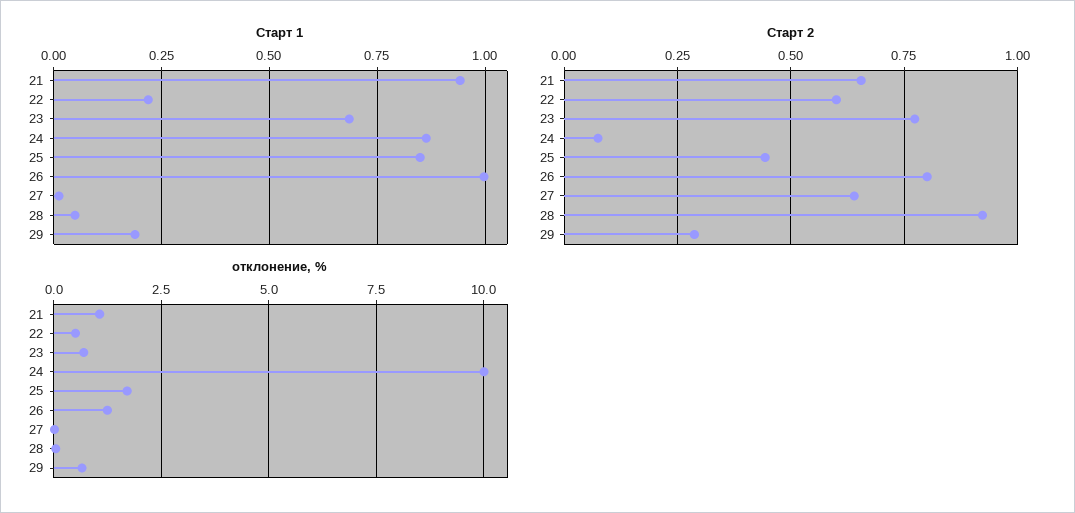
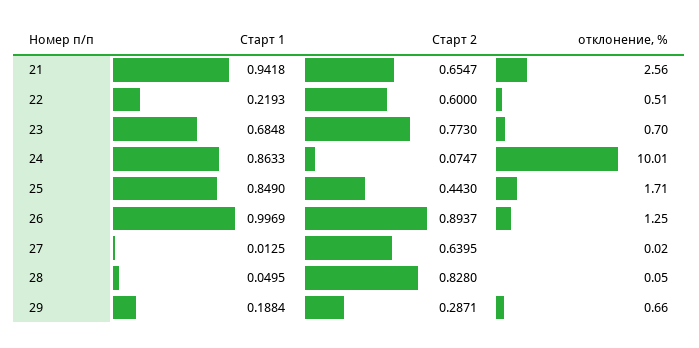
  {
    "Старт 1": {
      "21": 0.9418,
      "22": 0.2193,
      "23": 0.6848,
      "24": 0.8633,
      "25": 0.849,
      "26": 0.9969,
      "27": 0.0125,
      "28": 0.0495,
      "29": 0.1884
    },
    "Старт 2": {
      "21": 0.6547,
      "22": 0.6,
      "23": 0.773,
      "24": 0.0747,
      "25": 0.443,
-     "26": 0.8,
+     "26": 0.8937,
      "27": 0.6395,
-     "28": 0.925,
+     "28": 0.828,
      "29": 0.2871
    },
    "отклонение, %": {
-     "21": 1,
+     "21": 2.56,
      "22": 0.51,
      "23": 0.7,
      "24": 10.01,
      "25": 1.71,
      "26": 1.25,
      "27": 0.02,
      "28": 0.05,
      "29": 0.66
    }
  }

